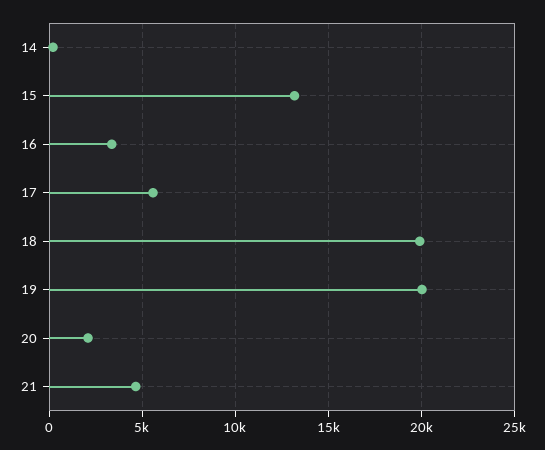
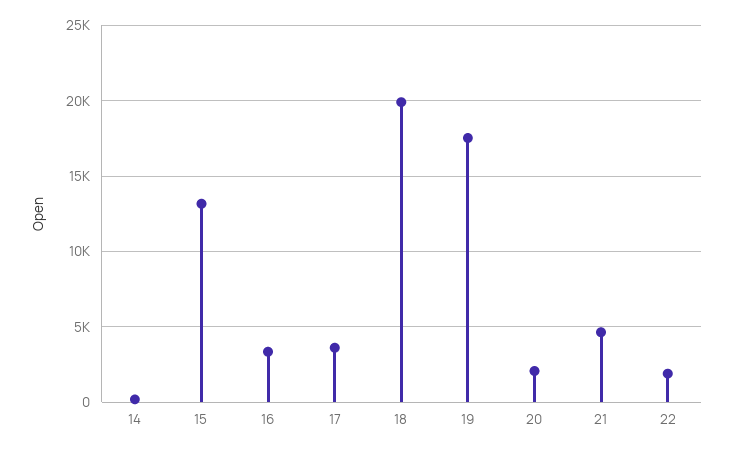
  {
    "14": 0,
    "15": 13000,
    "16": 3500,
-   "17": 5500,
+   "17": 3500,
    "18": 20000,
-   "19": 20000,
+   "19": 17500,
    "20": 2000,
-   "21": 4500
+   "21": 4500,
+   "22": 2000
  }

